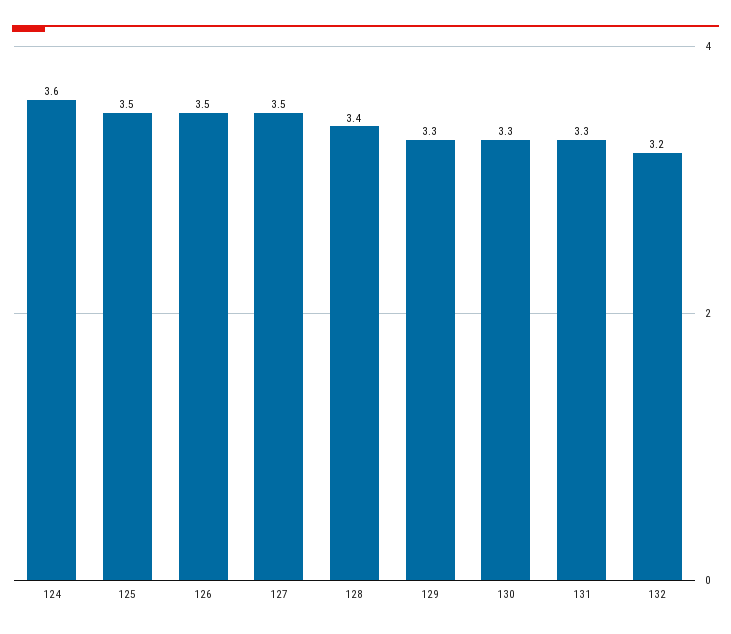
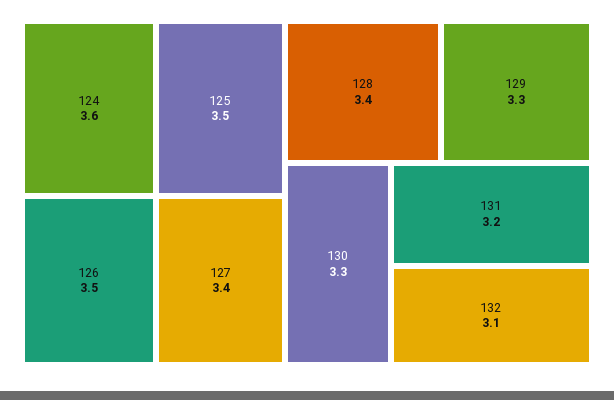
  {
    "124": 3.6,
    "125": 3.5,
    "126": 3.5,
-   "127": 3.5,
+   "127": 3.4,
    "128": 3.4,
    "129": 3.3,
    "130": 3.3,
-   "131": 3.3,
+   "131": 3.2,
-   "132": 3.2
+   "132": 3.1
  }

